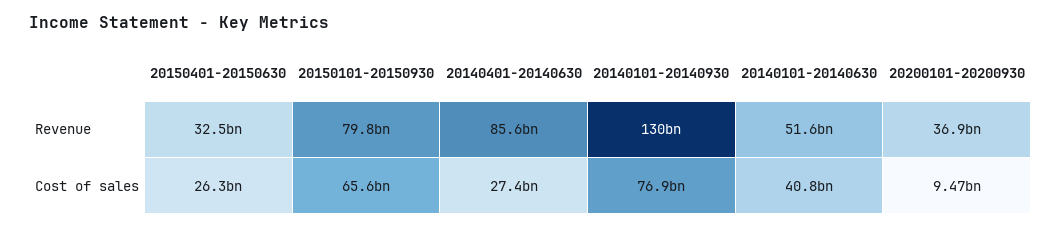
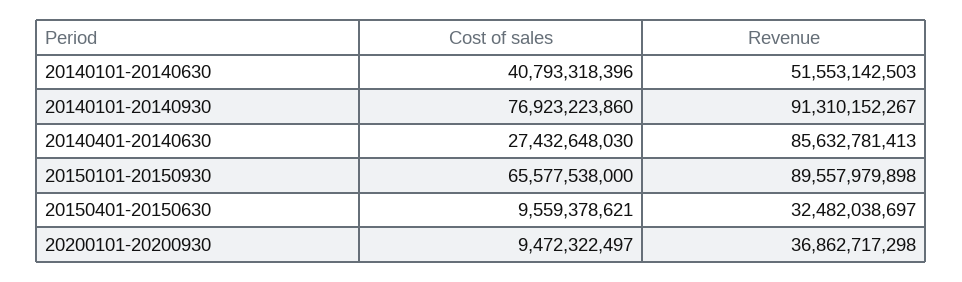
  {
    "20150401-20150630": {
      "Revenue": 32482038697,
-     "Cost of sales": 26300000000
+     "Cost of sales": 9559378621
    },
    "20150101-20150930": {
-     "Revenue": 79800000000,
+     "Revenue": 89557979898,
      "Cost of sales": 65577538000
    },
    "20140401-20140630": {
      "Revenue": 85632781413,
      "Cost of sales": 27432648030
    },
    "20140101-20140930": {
-     "Revenue": 130000000000,
+     "Revenue": 91310152267,
      "Cost of sales": 76923223860
    },
    "20140101-20140630": {
      "Revenue": 51553142503,
      "Cost of sales": 40793318396
    },
    "20200101-20200930": {
      "Revenue": 36862717298,
      "Cost of sales": 9472322497
    }
  }

